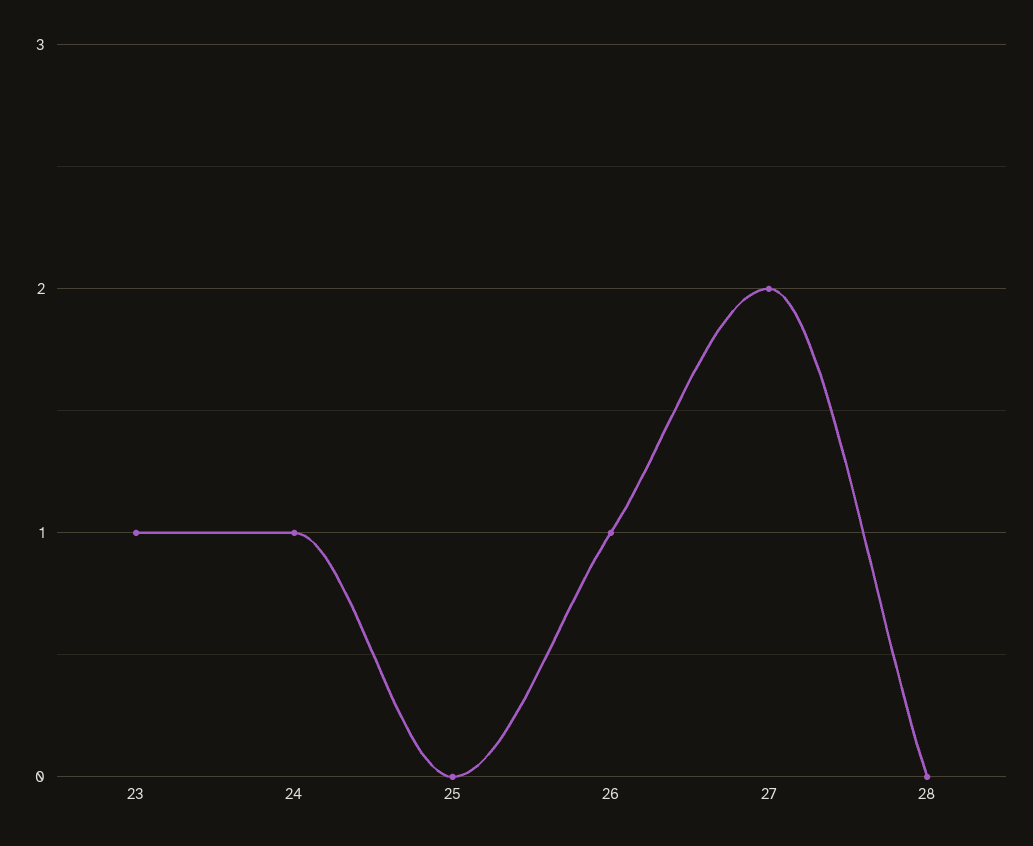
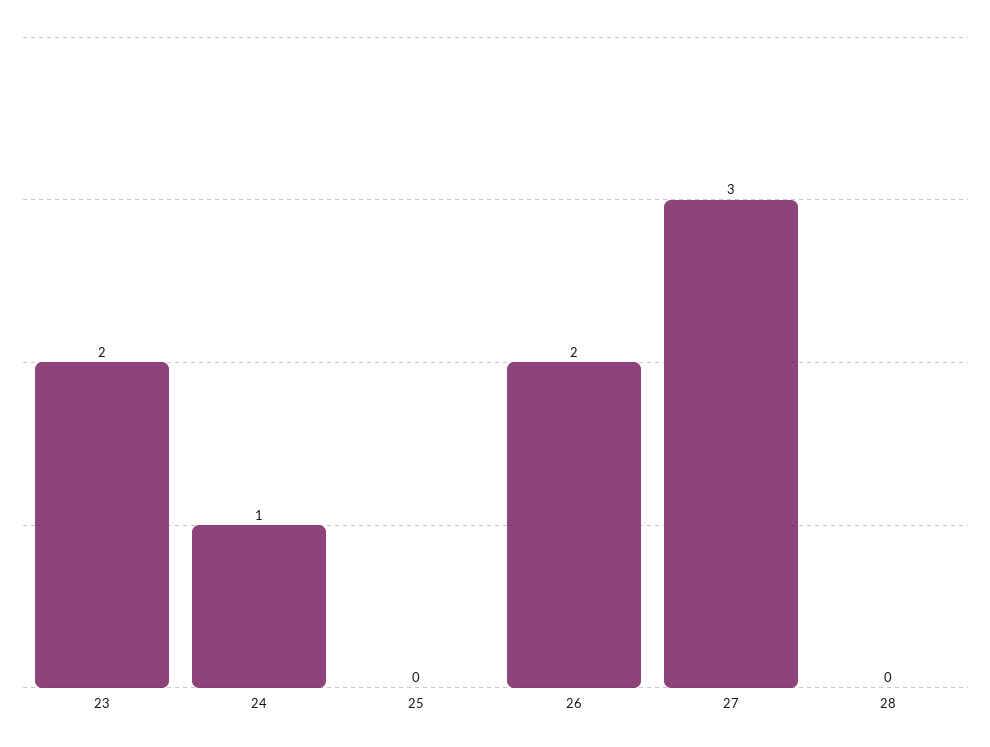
  {
-   "23": 1,
+   "23": 2,
    "24": 1,
    "25": 0,
-   "26": 1,
+   "26": 2,
-   "27": 2,
+   "27": 3,
    "28": 0
  }

